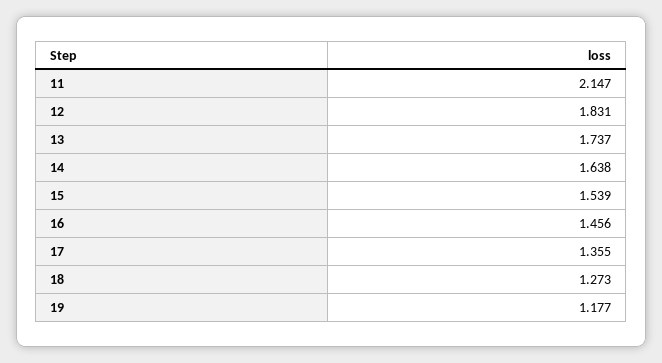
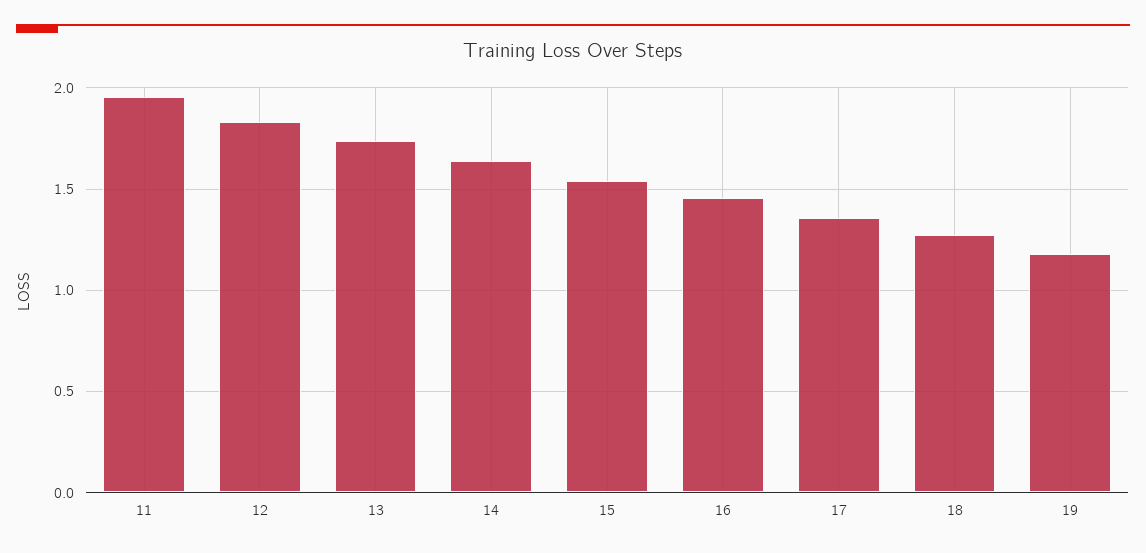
  {
-   "11": 2.147,
+   "11": 1.95,
    "12": 1.831,
    "13": 1.737,
    "14": 1.638,
    "15": 1.539,
    "16": 1.456,
    "17": 1.355,
    "18": 1.273,
    "19": 1.177
  }

